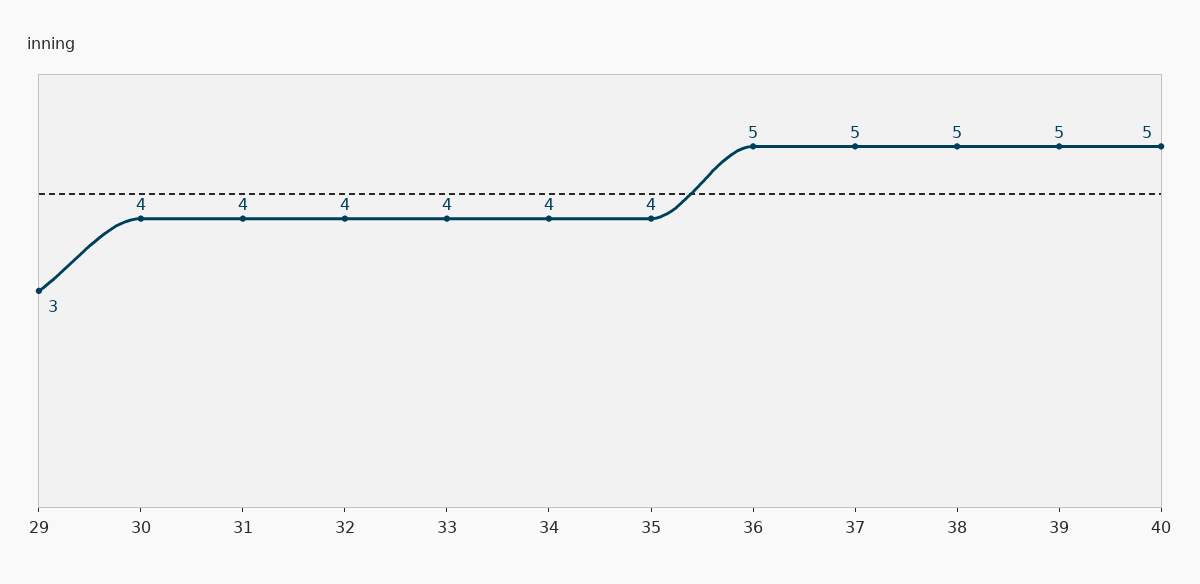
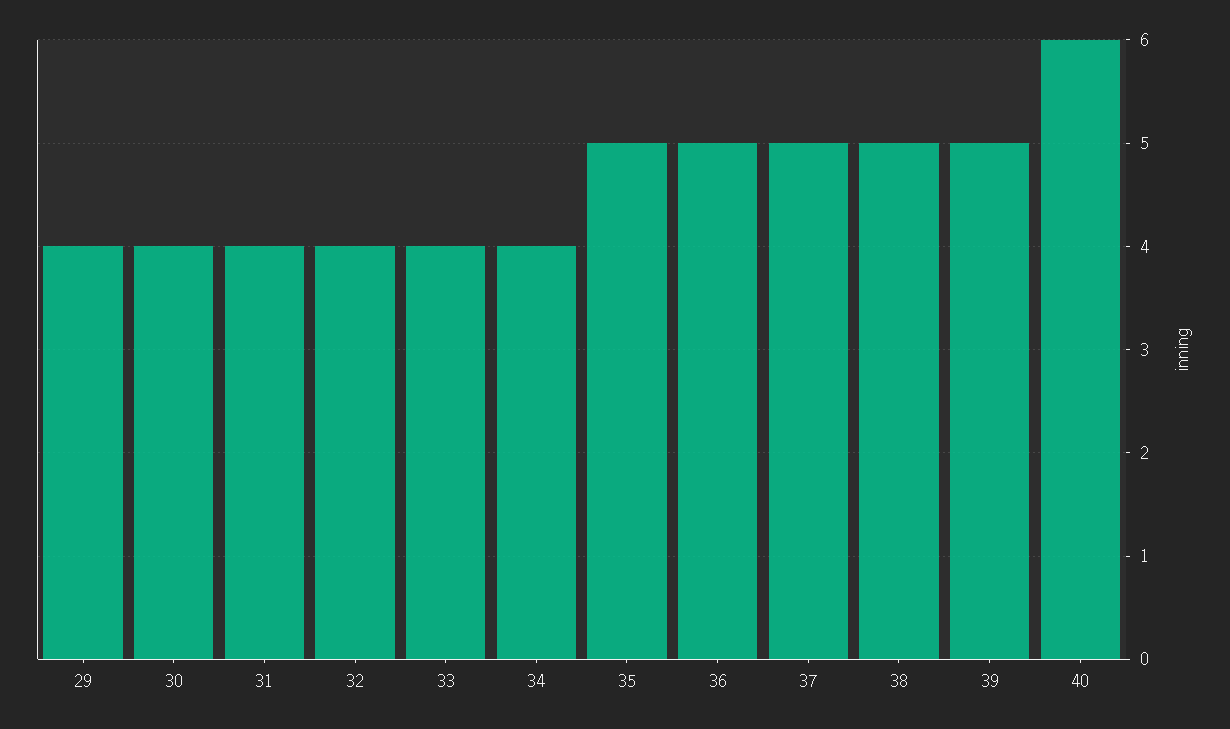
  {
-   "29": 3,
+   "29": 4,
    "30": 4,
    "31": 4,
    "32": 4,
    "33": 4,
    "34": 4,
-   "35": 4,
+   "35": 5,
    "36": 5,
    "37": 5,
    "38": 5,
    "39": 5,
-   "40": 5
+   "40": 6
  }

